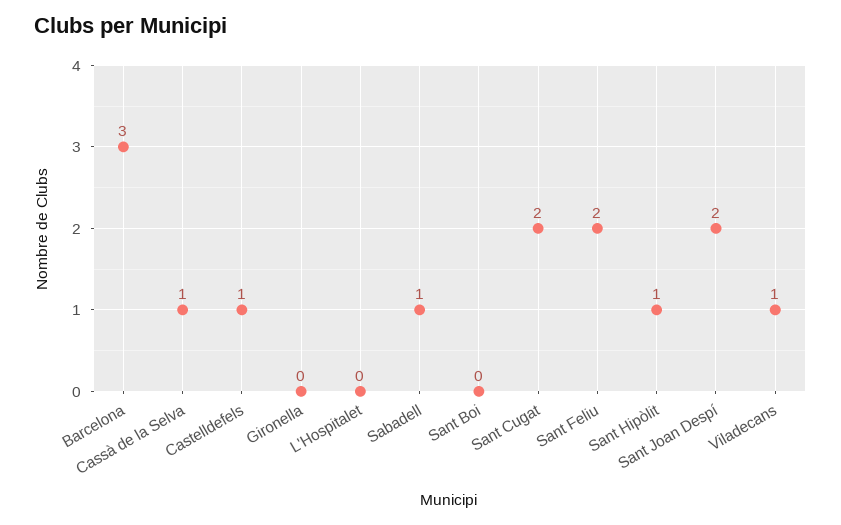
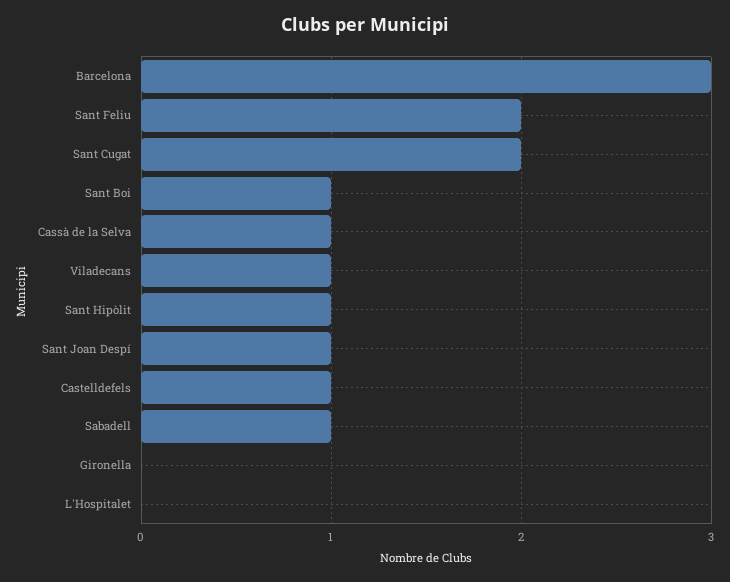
  {
    "Barcelona": 3,
    "Cassà de la Selva": 1,
    "Castelldefels": 1,
    "Gironella": 0,
    "L'Hospitalet": 0,
    "Sabadell": 1,
-   "Sant Boi": 0,
+   "Sant Boi": 1,
    "Sant Cugat": 2,
    "Sant Feliu": 2,
    "Sant Hipòlit": 1,
-   "Sant Joan Despí": 2,
+   "Sant Joan Despí": 1,
    "Viladecans": 1
  }

